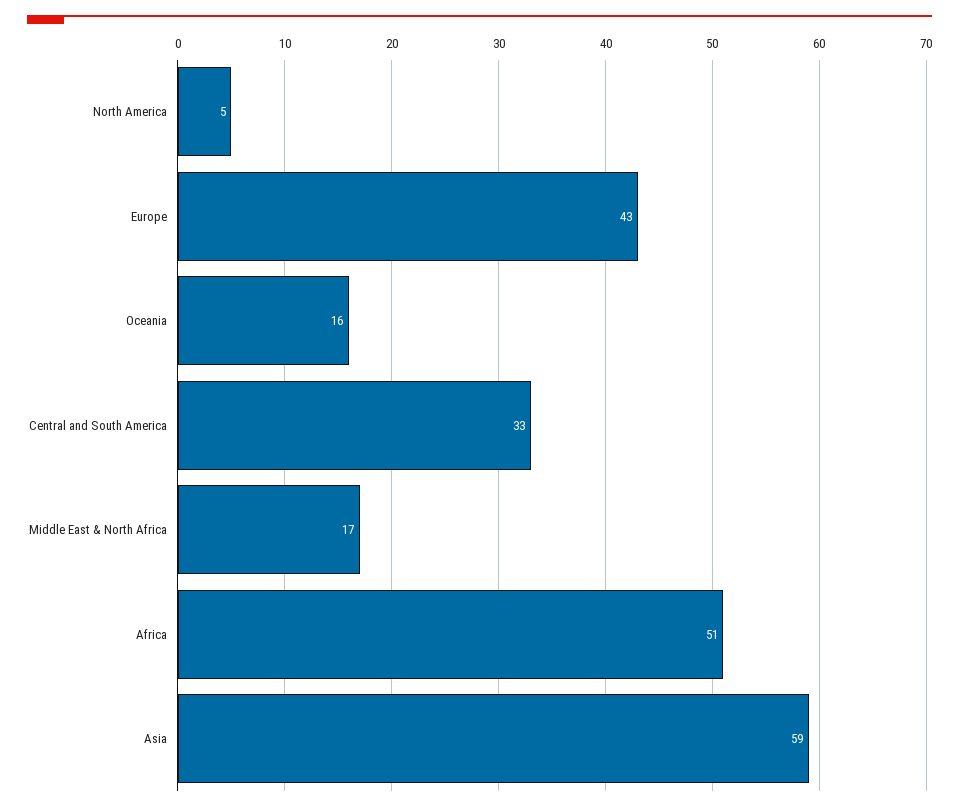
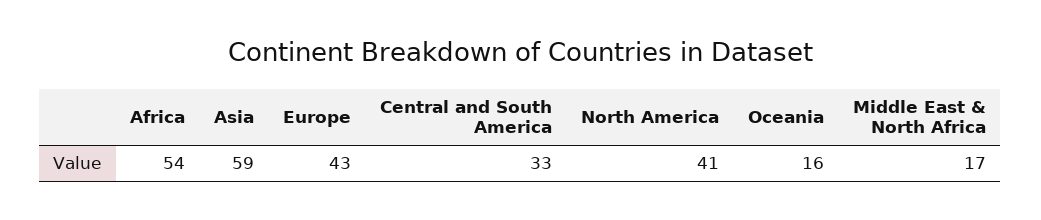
  {
-   "North America": 5,
+   "North America": 41,
    "Europe": 43,
    "Oceania": 16,
    "Central and South America": 33,
    "Middle East & North Africa": 17,
-   "Africa": 51,
+   "Africa": 54,
    "Asia": 59
  }

